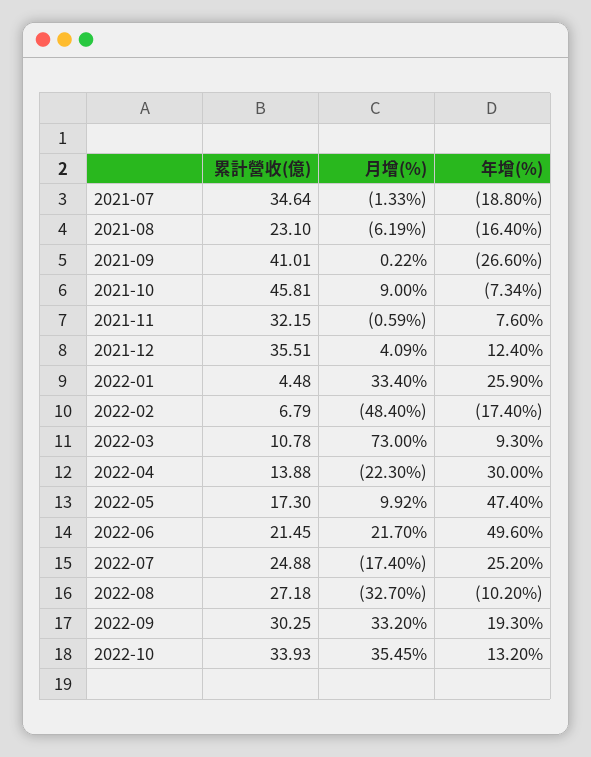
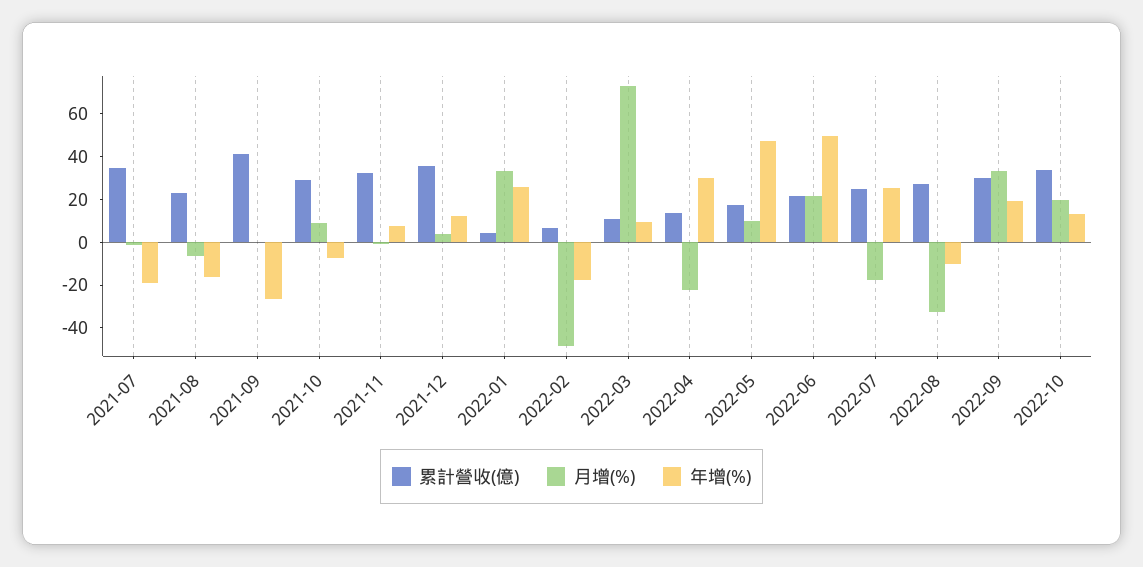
  {
    "累計營收(億)": {
      "2021-07": 34.64,
      "2021-08": 23.1,
      "2021-09": 41.01,
-     "2021-10": 45.81,
+     "2021-10": 30,
      "2021-11": 32.15,
      "2021-12": 35.51,
      "2022-01": 4.48,
      "2022-02": 6.79,
      "2022-03": 10.78,
      "2022-04": 13.88,
      "2022-05": 17.3,
      "2022-06": 21.45,
      "2022-07": 24.88,
      "2022-08": 27.18,
      "2022-09": 30.25,
      "2022-10": 33.93
    },
    "月增(%)": {
      "2021-07": -1.33,
      "2021-08": -6.19,
      "2021-09": 0.22,
      "2021-10": 9,
      "2021-11": -0.59,
      "2021-12": 4.09,
      "2022-01": 33.4,
      "2022-02": -48.4,
      "2022-03": 73,
      "2022-04": -22.3,
      "2022-05": 9.92,
      "2022-06": 21.7,
      "2022-07": -17.4,
      "2022-08": -32.7,
      "2022-09": 33.2,
-     "2022-10": 35.45
+     "2022-10": 20
    },
    "年增(%)": {
      "2021-07": -18.8,
      "2021-08": -16.4,
      "2021-09": -26.6,
      "2021-10": -7.34,
      "2021-11": 7.6,
      "2021-12": 12.4,
      "2022-01": 25.9,
      "2022-02": -17.4,
      "2022-03": 9.3,
      "2022-04": 30,
      "2022-05": 47.4,
      "2022-06": 49.6,
      "2022-07": 25.2,
      "2022-08": -10.2,
      "2022-09": 19.3,
      "2022-10": 13.2
    }
  }

